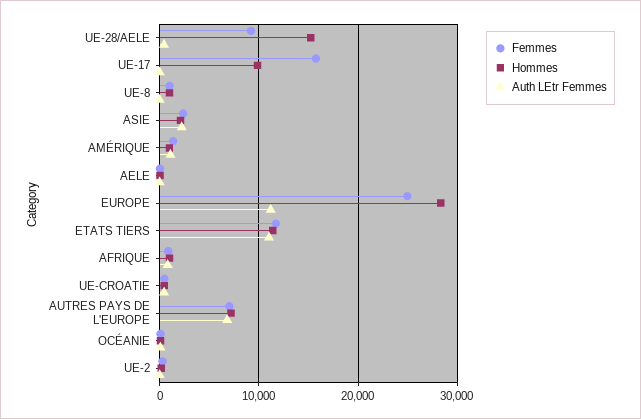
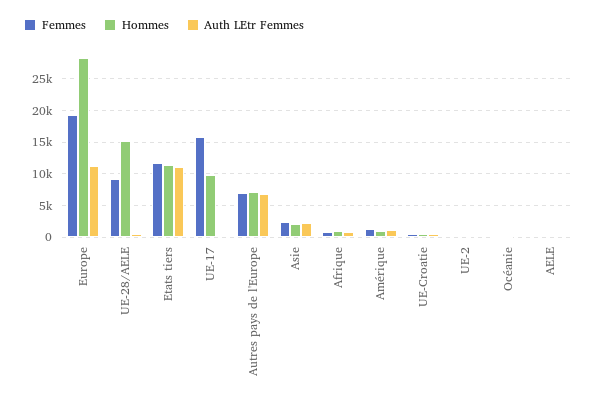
  {
    "Femmes": {
      "UE-28/AELE": 9000,
      "UE-17": 16000,
-     "UE-8": 1000,
      "ASIE": 2000,
      "AMÉRIQUE": 1000,
      "AELE": 0,
-     "EUROPE": 25000,
+     "EUROPE": 19000,
      "ETATS TIERS": 12000,
      "AFRIQUE": 1000,
      "UE-CROATIE": 0,
      "AUTRES PAYS DE L'EUROPE": 7000,
      "OCÉANIE": 0,
      "UE-2": 0
    },
    "Hommes": {
      "UE-28/AELE": 15000,
      "UE-17": 10000,
-     "UE-8": 1000,
      "ASIE": 2000,
      "AMÉRIQUE": 1000,
      "AELE": 0,
      "EUROPE": 28000,
      "ETATS TIERS": 11000,
      "AFRIQUE": 1000,
      "UE-CROATIE": 0,
      "AUTRES PAYS DE L'EUROPE": 7000,
      "OCÉANIE": 0,
      "UE-2": 0
    },
    "Auth LEtr Femmes": {
      "UE-28/AELE": 0,
      "UE-17": 0,
-     "UE-8": 0,
      "ASIE": 2000,
      "AMÉRIQUE": 1000,
      "AELE": 0,
      "EUROPE": 11000,
      "ETATS TIERS": 11000,
      "AFRIQUE": 1000,
      "UE-CROATIE": 0,
      "AUTRES PAYS DE L'EUROPE": 7000,
      "OCÉANIE": 0,
      "UE-2": 0
    }
  }

